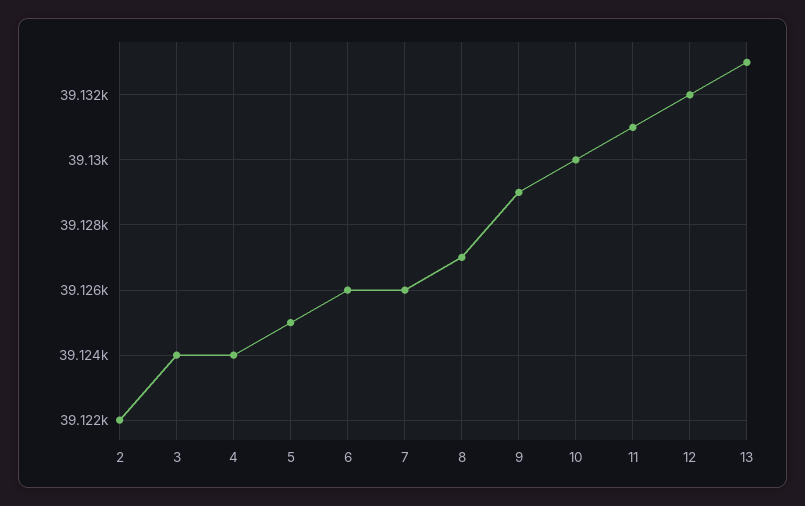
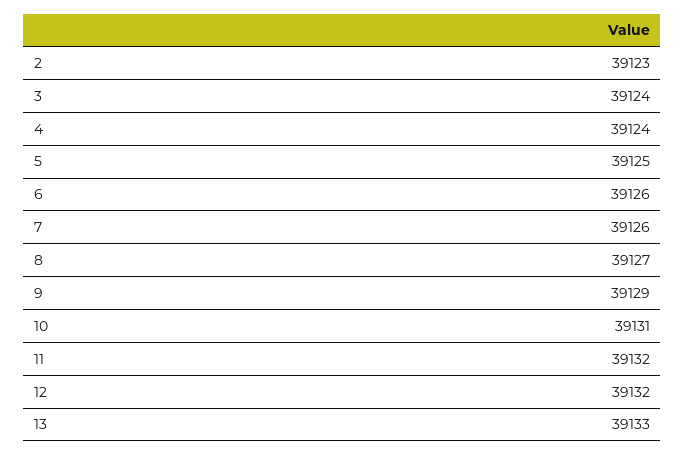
  {
-   "2": 39122,
+   "2": 39123,
    "3": 39124,
    "4": 39124,
    "5": 39125,
    "6": 39126,
    "7": 39126,
    "8": 39127,
    "9": 39129,
-   "10": 39130,
+   "10": 39131,
-   "11": 39131,
+   "11": 39132,
    "12": 39132,
    "13": 39133
  }

